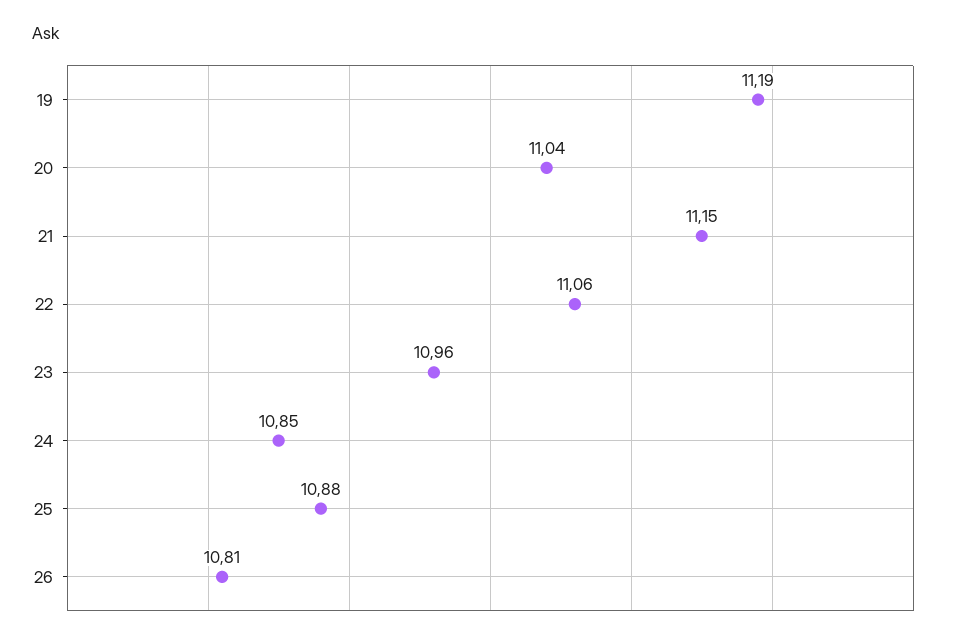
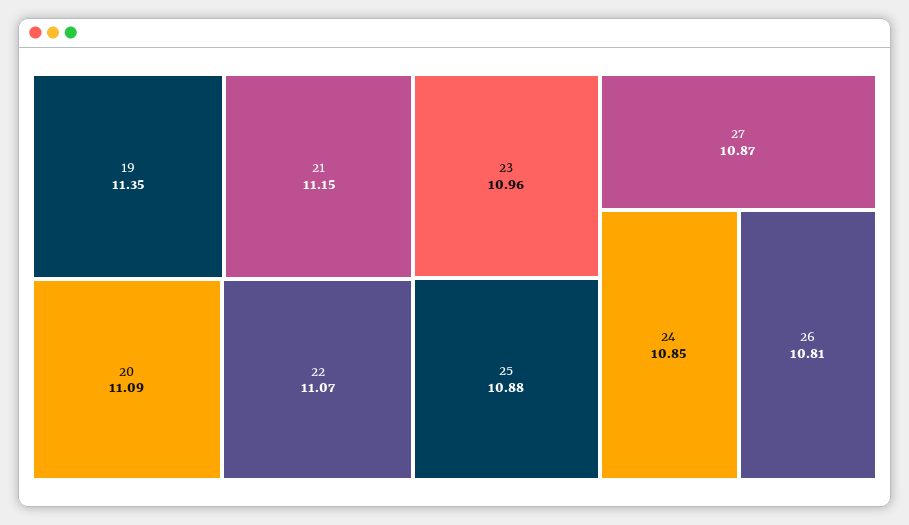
  {
-   "19": 11.19,
+   "19": 11.35,
-   "20": 11.04,
+   "20": 11.09,
    "21": 11.15,
-   "22": 11.06,
+   "22": 11.07,
    "23": 10.96,
    "24": 10.85,
    "25": 10.88,
-   "26": 10.81
+   "26": 10.81,
+   "27": 10.87
  }

